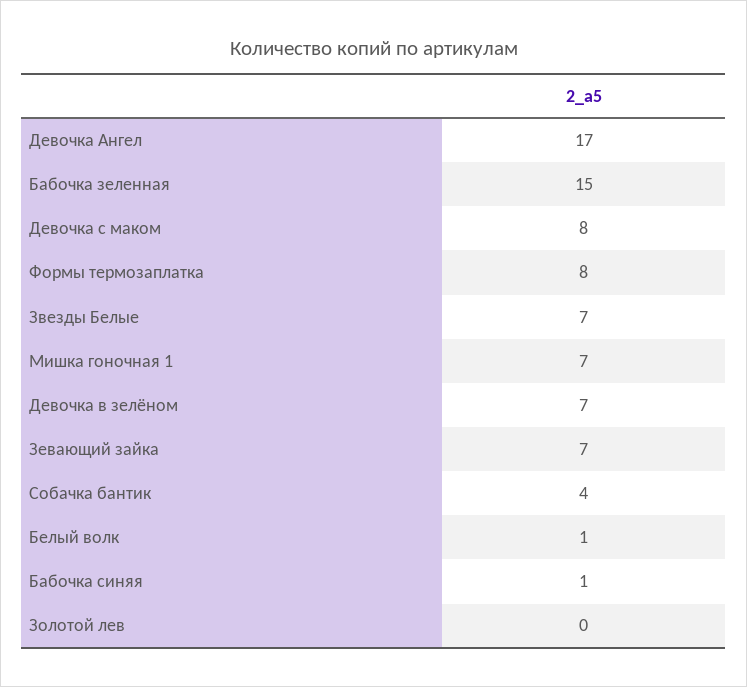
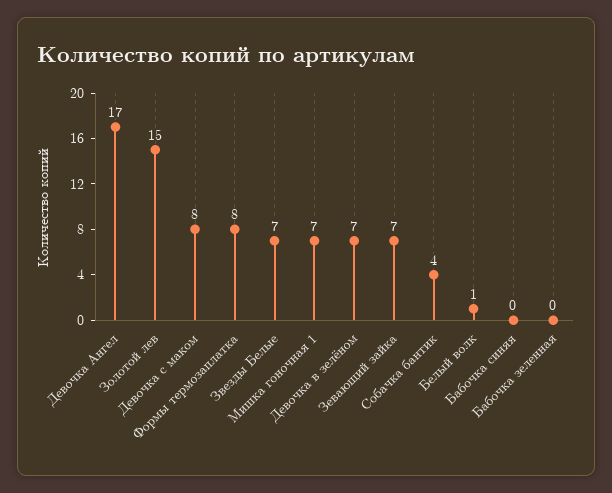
  {
    "Девочка Ангел": 17,
-   "Бабочка зеленная": 15,
+   "Бабочка зеленная": 0,
    "Девочка с маком": 8,
    "Формы термозаплатка": 8,
    "Звезды Белые": 7,
    "Мишка гоночная 1": 7,
    "Девочка в зелёном": 7,
    "Зевающий зайка": 7,
    "Собачка бантик": 4,
    "Белый волк": 1,
-   "Бабочка синяя": 1,
+   "Бабочка синяя": 0,
-   "Золотой лев": 0
+   "Золотой лев": 15
  }

